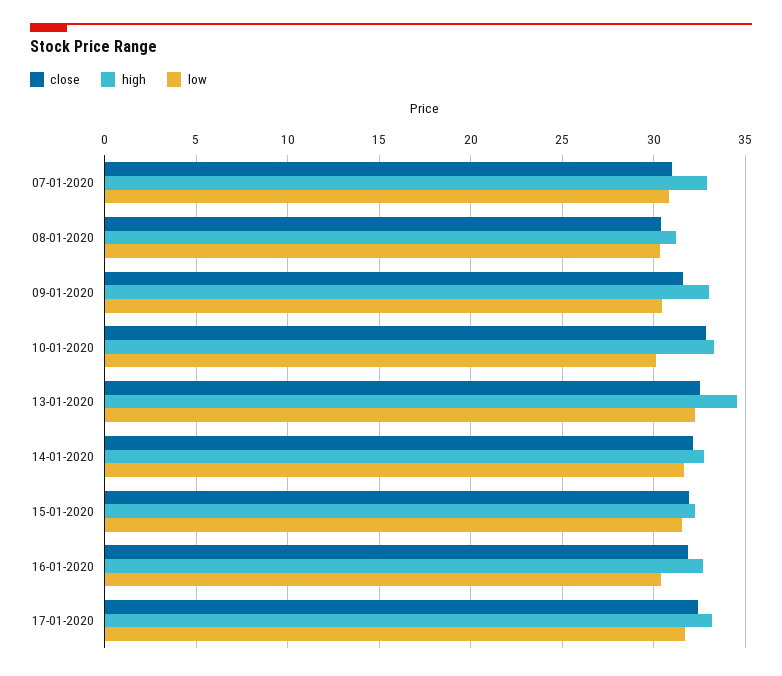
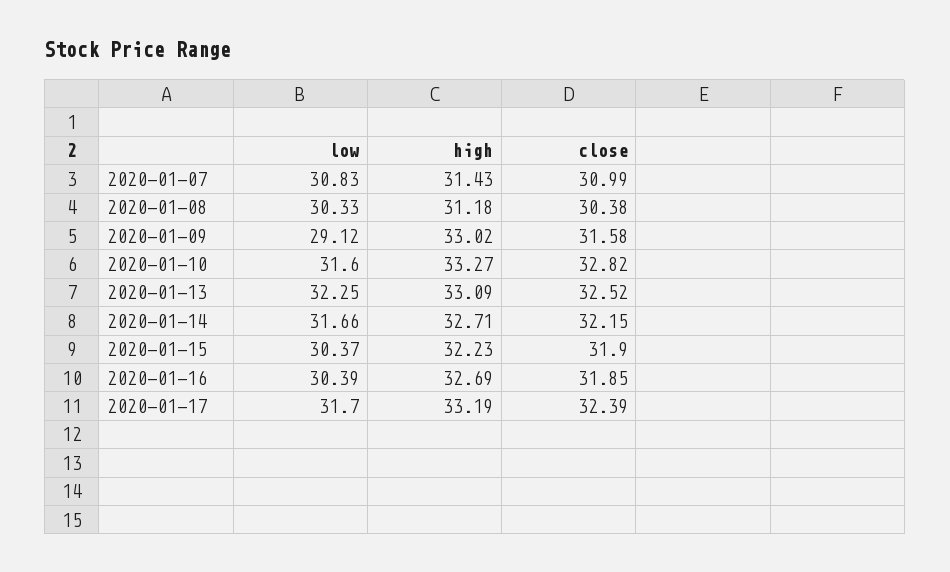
  {
    "close": {
      "07-01-2020": 30.99,
      "08-01-2020": 30.38,
      "09-01-2020": 31.58,
      "10-01-2020": 32.82,
      "13-01-2020": 32.52,
      "14-01-2020": 32.15,
      "15-01-2020": 31.9,
      "16-01-2020": 31.85,
      "17-01-2020": 32.39
    },
    "high": {
-     "07-01-2020": 33,
+     "07-01-2020": 31.43,
      "08-01-2020": 31.18,
      "09-01-2020": 33.02,
      "10-01-2020": 33.27,
-     "13-01-2020": 34.5,
+     "13-01-2020": 33.09,
      "14-01-2020": 32.71,
      "15-01-2020": 32.23,
      "16-01-2020": 32.69,
      "17-01-2020": 33.19
    },
    "low": {
      "07-01-2020": 30.83,
      "08-01-2020": 30.33,
-     "09-01-2020": 30.5,
+     "09-01-2020": 29.12,
-     "10-01-2020": 30,
+     "10-01-2020": 31.6,
      "13-01-2020": 32.25,
      "14-01-2020": 31.66,
-     "15-01-2020": 31.5,
+     "15-01-2020": 30.37,
      "16-01-2020": 30.39,
      "17-01-2020": 31.7
    }
  }

